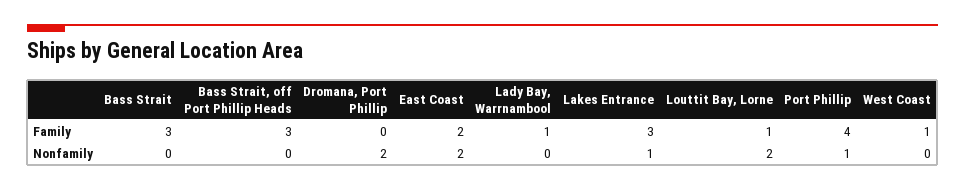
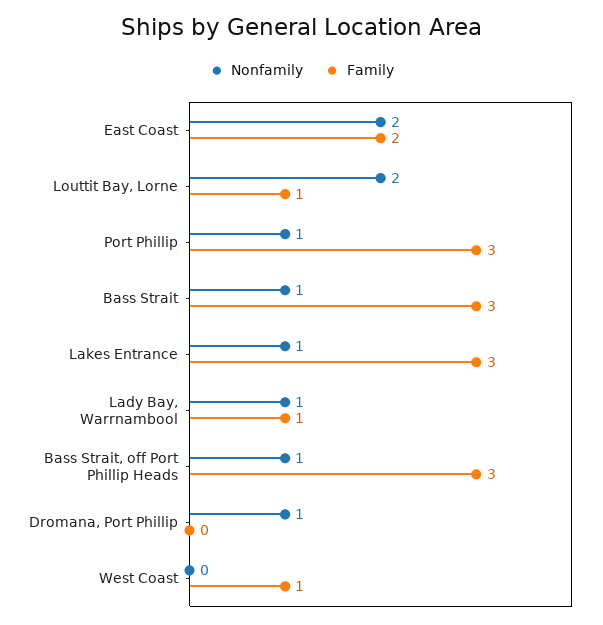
  {
    "Family": {
      "Bass Strait": 3,
      "Bass Strait, off Port Phillip Heads": 3,
      "Dromana, Port Phillip": 0,
      "East Coast": 2,
      "Lady Bay, Warrnambool": 1,
      "Lakes Entrance": 3,
      "Louttit Bay, Lorne": 1,
-     "Port Phillip": 4,
+     "Port Phillip": 3,
      "West Coast": 1
    },
    "Nonfamily": {
-     "Bass Strait": 0,
+     "Bass Strait": 1,
-     "Bass Strait, off Port Phillip Heads": 0,
+     "Bass Strait, off Port Phillip Heads": 1,
-     "Dromana, Port Phillip": 2,
+     "Dromana, Port Phillip": 1,
      "East Coast": 2,
-     "Lady Bay, Warrnambool": 0,
+     "Lady Bay, Warrnambool": 1,
      "Lakes Entrance": 1,
      "Louttit Bay, Lorne": 2,
      "Port Phillip": 1,
      "West Coast": 0
    }
  }

